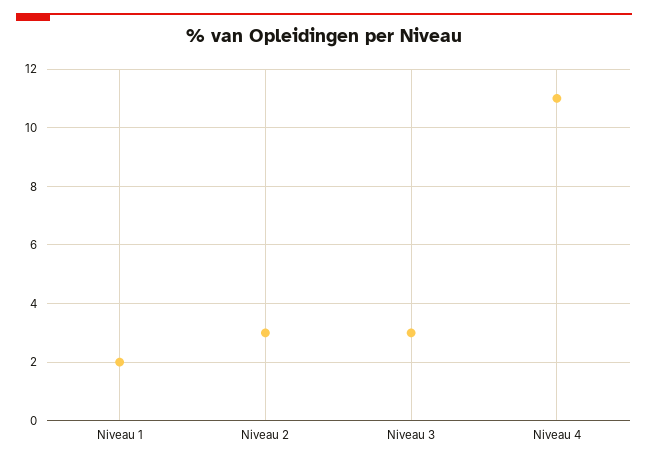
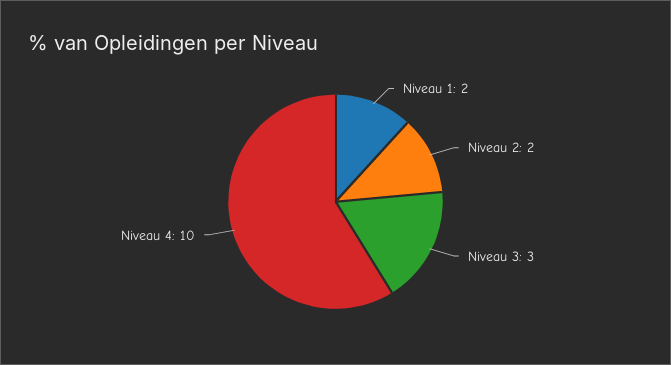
  {
    "Niveau 1": 2,
-   "Niveau 2": 3,
+   "Niveau 2": 2,
    "Niveau 3": 3,
-   "Niveau 4": 11
+   "Niveau 4": 10
  }

